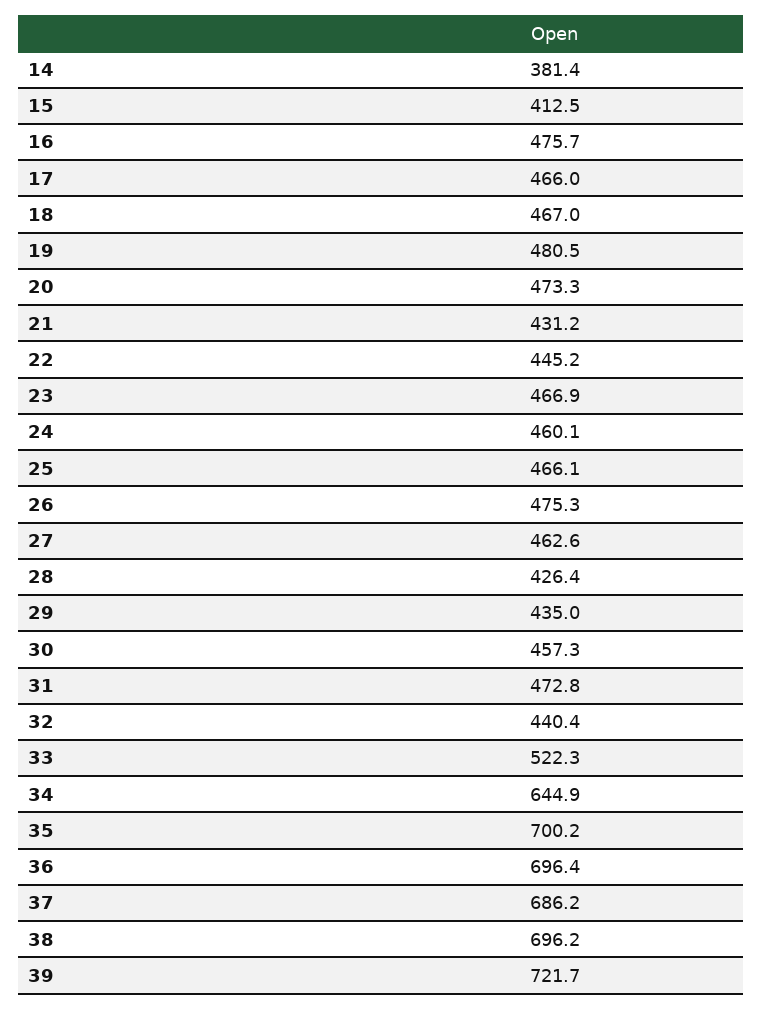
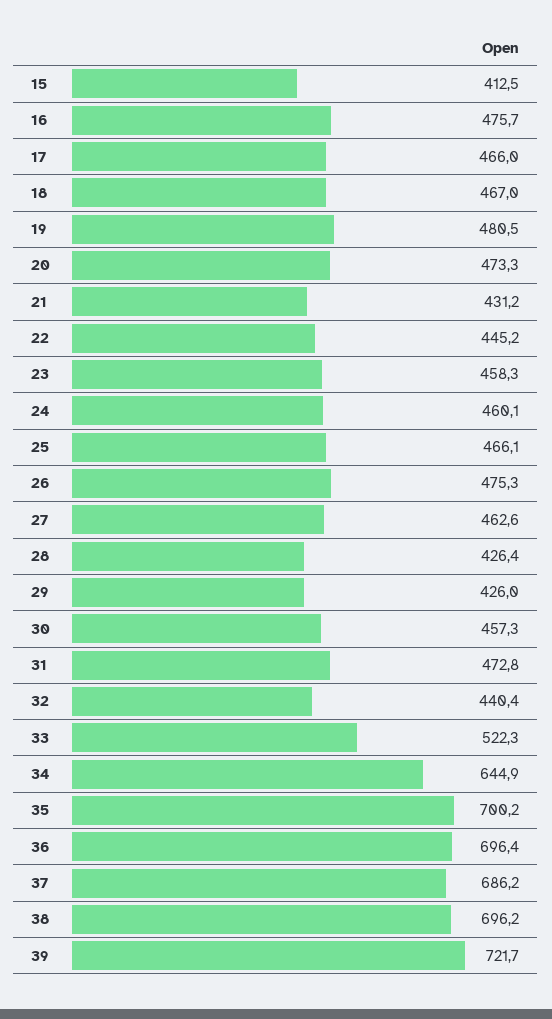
  {
-   "14": 381.4,
    "15": 412.5,
    "16": 475.7,
    "17": 466,
    "18": 467,
    "19": 480.5,
    "20": 473.3,
    "21": 431.2,
    "22": 445.2,
-   "23": 466.9,
+   "23": 458.3,
    "24": 460.1,
    "25": 466.1,
    "26": 475.3,
    "27": 462.6,
    "28": 426.4,
-   "29": 435,
+   "29": 426,
    "30": 457.3,
    "31": 472.8,
    "32": 440.4,
    "33": 522.3,
    "34": 644.9,
    "35": 700.2,
    "36": 696.4,
    "37": 686.2,
    "38": 696.2,
    "39": 721.7
  }

